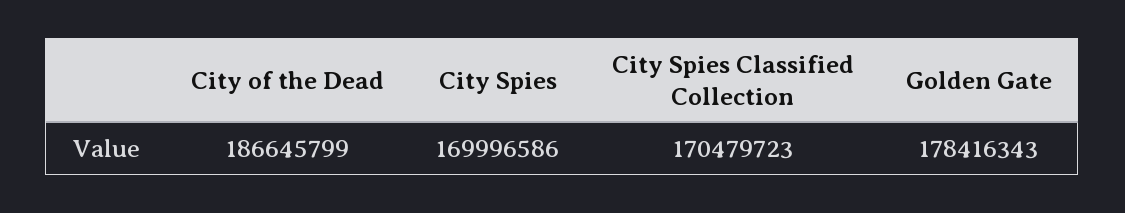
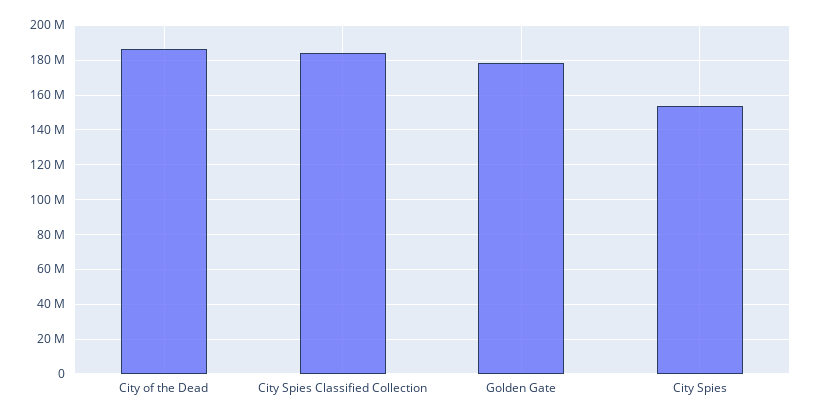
  {
    "City of the Dead": 186645799,
-   "City Spies": 169996586,
+   "City Spies": 155000000,
-   "City Spies Classified Collection": 170479723,
+   "City Spies Classified Collection": 185000000,
    "Golden Gate": 178416343
  }

